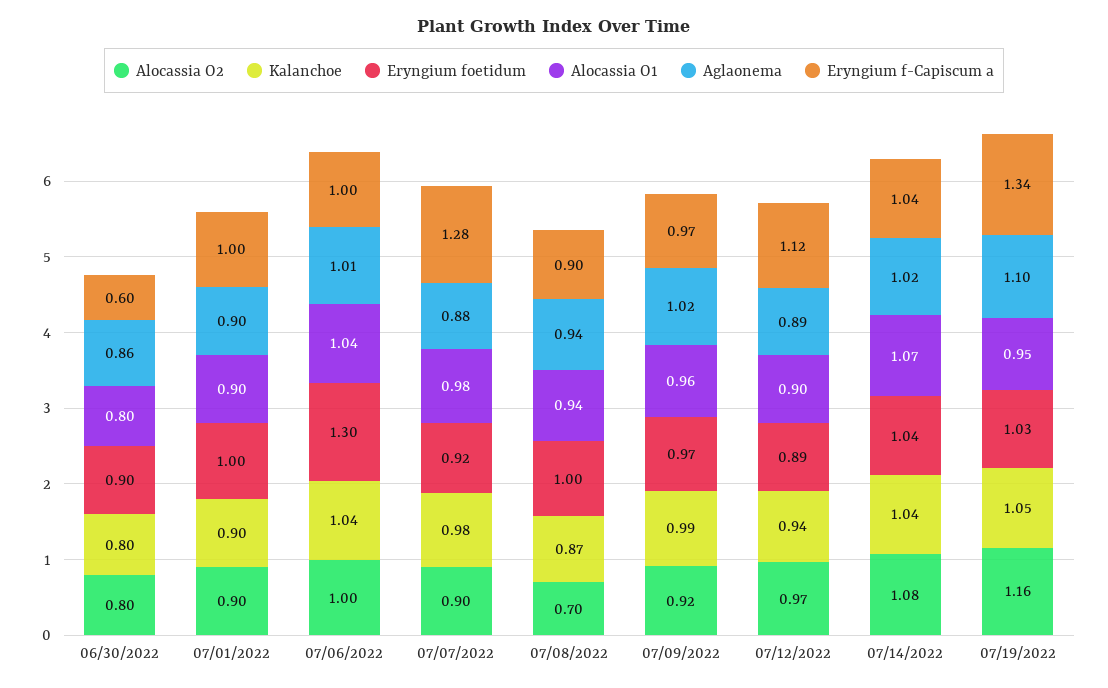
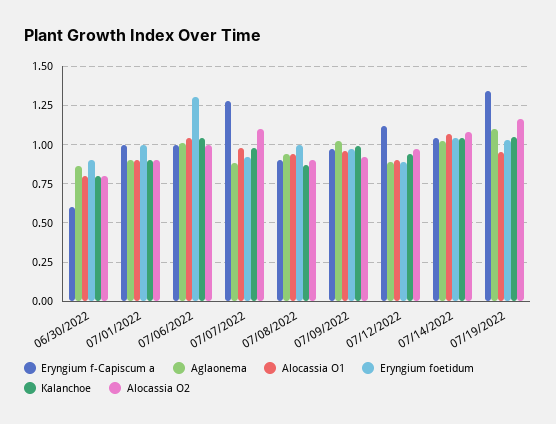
  {
    "Alocassia O2": {
      "06/30/2022": 0.8,
      "07/01/2022": 0.9,
      "07/06/2022": 1,
-     "07/07/2022": 0.9,
+     "07/07/2022": 1.1,
-     "07/08/2022": 0.7,
+     "07/08/2022": 0.9,
      "07/09/2022": 0.92,
      "07/12/2022": 0.97,
      "07/14/2022": 1.08,
      "07/19/2022": 1.16
    },
    "Kalanchoe": {
      "06/30/2022": 0.8,
      "07/01/2022": 0.9,
      "07/06/2022": 1.04,
      "07/07/2022": 0.98,
      "07/08/2022": 0.87,
      "07/09/2022": 0.99,
      "07/12/2022": 0.94,
      "07/14/2022": 1.04,
      "07/19/2022": 1.05
    },
    "Eryngium foetidum": {
      "06/30/2022": 0.9,
      "07/01/2022": 1,
      "07/06/2022": 1.3,
      "07/07/2022": 0.92,
      "07/08/2022": 1,
      "07/09/2022": 0.97,
      "07/12/2022": 0.89,
      "07/14/2022": 1.04,
      "07/19/2022": 1.03
    },
    "Alocassia O1": {
      "06/30/2022": 0.8,
      "07/01/2022": 0.9,
      "07/06/2022": 1.04,
      "07/07/2022": 0.98,
      "07/08/2022": 0.94,
      "07/09/2022": 0.96,
      "07/12/2022": 0.9,
      "07/14/2022": 1.07,
      "07/19/2022": 0.95
    },
    "Aglaonema": {
      "06/30/2022": 0.86,
      "07/01/2022": 0.9,
      "07/06/2022": 1.01,
      "07/07/2022": 0.88,
      "07/08/2022": 0.94,
      "07/09/2022": 1.02,
      "07/12/2022": 0.89,
      "07/14/2022": 1.02,
      "07/19/2022": 1.1
    },
    "Eryngium f-Capiscum a": {
      "06/30/2022": 0.6,
      "07/01/2022": 1,
      "07/06/2022": 1,
      "07/07/2022": 1.28,
      "07/08/2022": 0.9,
      "07/09/2022": 0.97,
      "07/12/2022": 1.12,
      "07/14/2022": 1.04,
      "07/19/2022": 1.34
    }
  }

